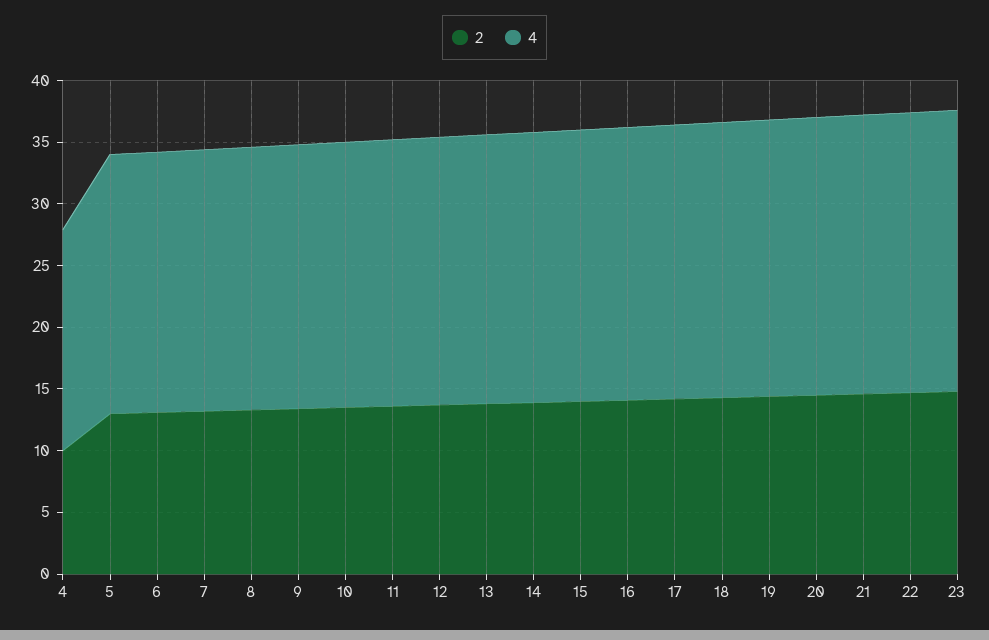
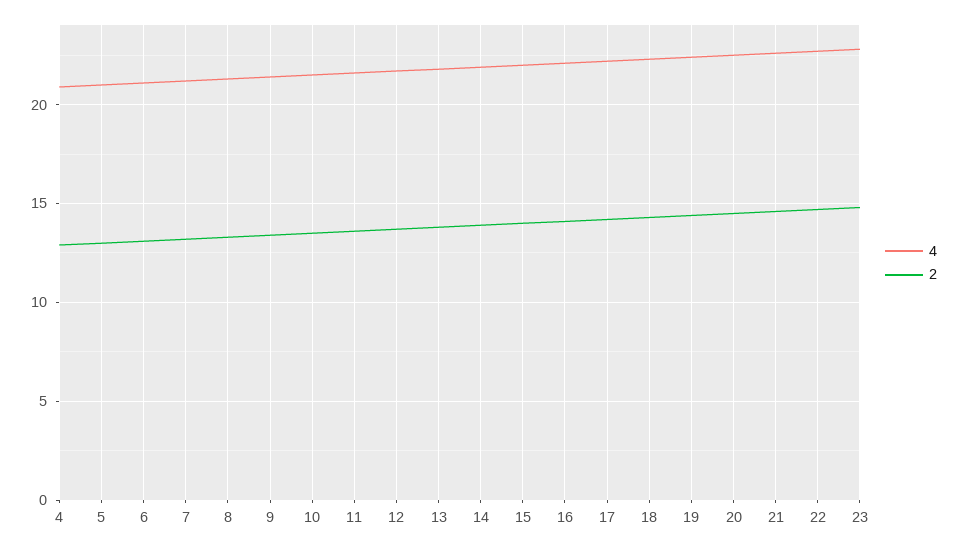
  {
    "2": {
-     "4": 10,
+     "4": 13,
      "5": 13,
      "6": 13,
      "7": 13,
      "8": 13.5,
      "9": 13.5,
      "10": 13.5,
      "11": 13.5,
      "12": 13.5,
      "13": 14,
      "14": 14,
      "15": 14,
      "16": 14,
      "17": 14,
      "18": 14.5,
      "19": 14.5,
      "20": 14.5,
      "21": 14.5,
      "22": 14.5,
      "23": 15
    },
    "4": {
-     "4": 18,
+     "4": 21,
      "5": 21,
      "6": 21,
      "7": 21,
      "8": 21.5,
      "9": 21.5,
      "10": 21.5,
      "11": 21.5,
      "12": 21.5,
      "13": 22,
      "14": 22,
      "15": 22,
      "16": 22,
      "17": 22,
      "18": 22.5,
      "19": 22.5,
      "20": 22.5,
      "21": 22.5,
      "22": 22.5,
      "23": 23
    }
  }

